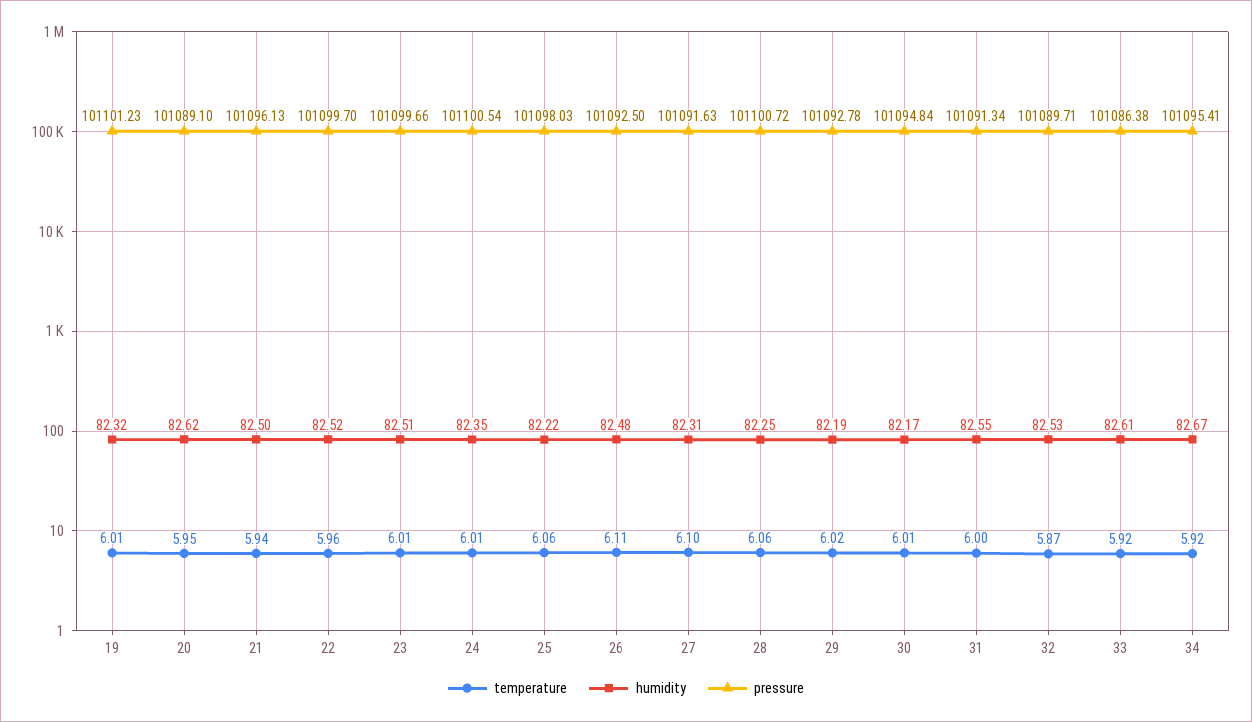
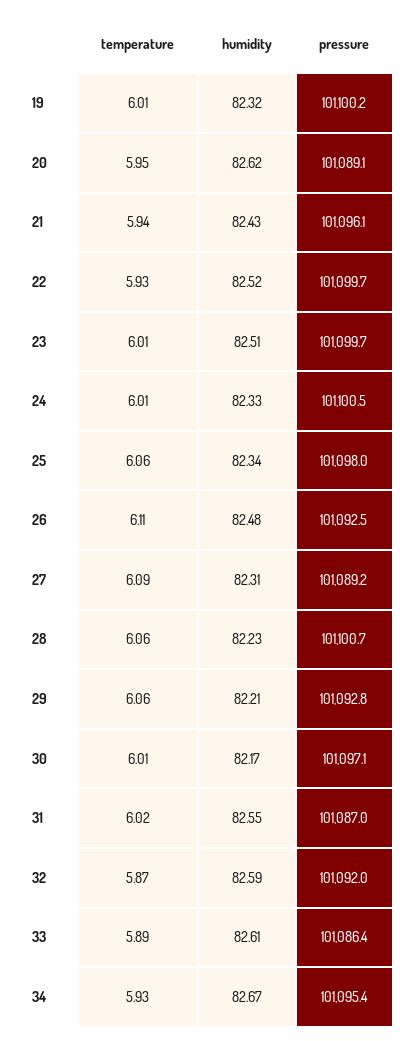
  {
    "temperature": {
      "19": 6.01,
      "20": 5.95,
      "21": 5.94,
-     "22": 5.96,
+     "22": 5.93,
      "23": 6.01,
      "24": 6.01,
      "25": 6.06,
      "26": 6.11,
-     "27": 6.1,
+     "27": 6.09,
      "28": 6.06,
-     "29": 6.02,
+     "29": 6.06,
      "30": 6.01,
-     "31": 6,
+     "31": 6.02,
      "32": 5.87,
-     "33": 5.92,
+     "33": 5.89,
-     "34": 5.92
+     "34": 5.93
    },
    "humidity": {
      "19": 82.32,
      "20": 82.62,
-     "21": 82.5,
+     "21": 82.43,
      "22": 82.52,
      "23": 82.51,
-     "24": 82.35,
+     "24": 82.33,
-     "25": 82.22,
+     "25": 82.34,
      "26": 82.48,
      "27": 82.31,
-     "28": 82.25,
+     "28": 82.23,
-     "29": 82.19,
+     "29": 82.21,
      "30": 82.17,
      "31": 82.55,
-     "32": 82.53,
+     "32": 82.59,
      "33": 82.61,
      "34": 82.67
    },
    "pressure": {
-     "19": 101101.23,
+     "19": 101100.2,
      "20": 101089.1,
      "21": 101096.13,
      "22": 101099.7,
      "23": 101099.66,
      "24": 101100.54,
      "25": 101098.03,
      "26": 101092.5,
-     "27": 101091.63,
+     "27": 101089.2,
      "28": 101100.72,
      "29": 101092.78,
-     "30": 101094.84,
+     "30": 101097.1,
-     "31": 101091.34,
+     "31": 101087,
-     "32": 101089.71,
+     "32": 101092,
      "33": 101086.38,
      "34": 101095.41
    }
  }

